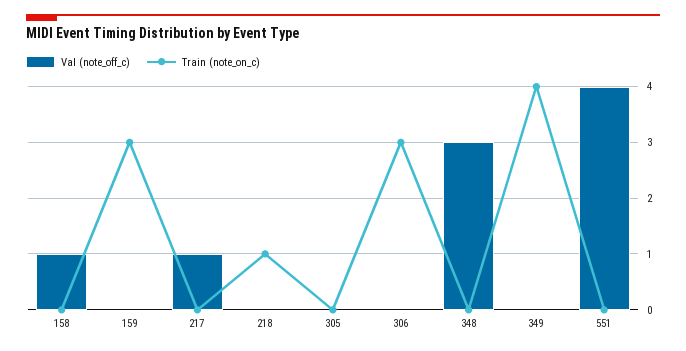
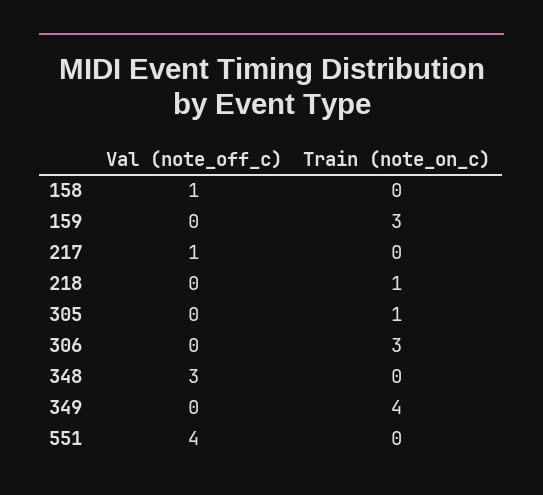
  {
    "Val (note_off_c)": {
      "158": 1,
      "159": 0,
      "217": 1,
      "218": 0,
      "305": 0,
      "306": 0,
      "348": 3,
      "349": 0,
      "551": 4
    },
    "Train (note_on_c)": {
      "158": 0,
      "159": 3,
      "217": 0,
      "218": 1,
-     "305": 0,
+     "305": 1,
      "306": 3,
      "348": 0,
      "349": 4,
      "551": 0
    }
  }

